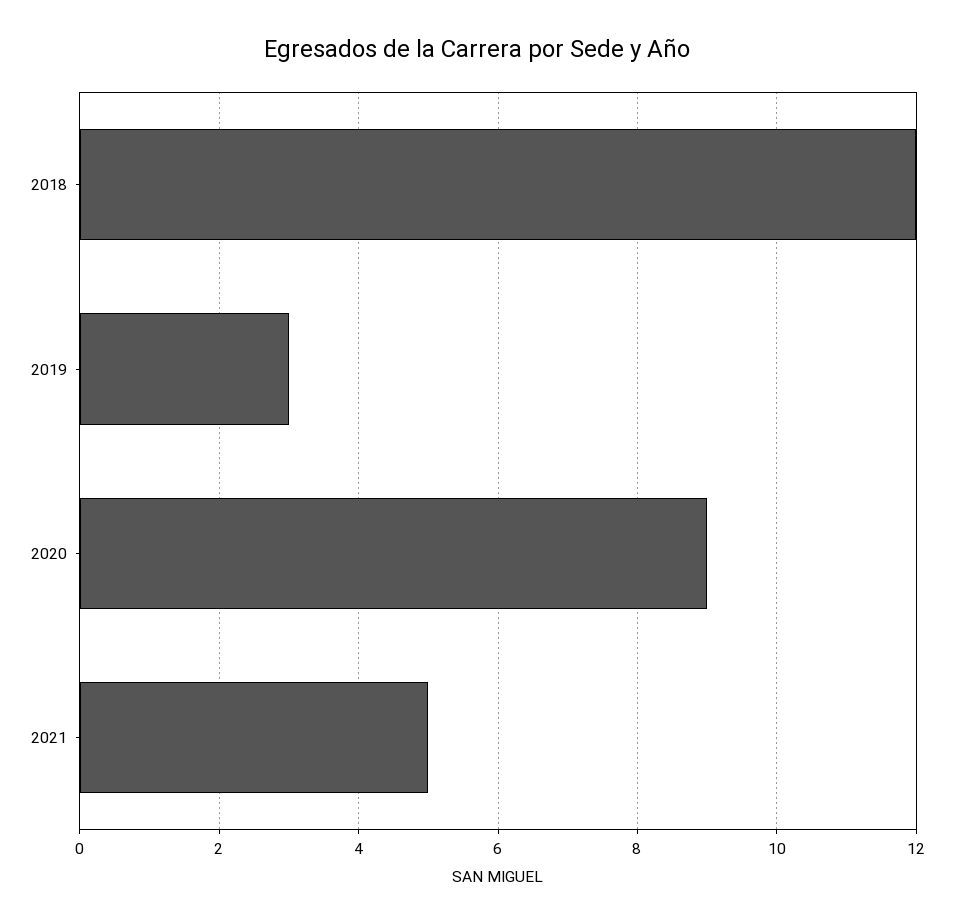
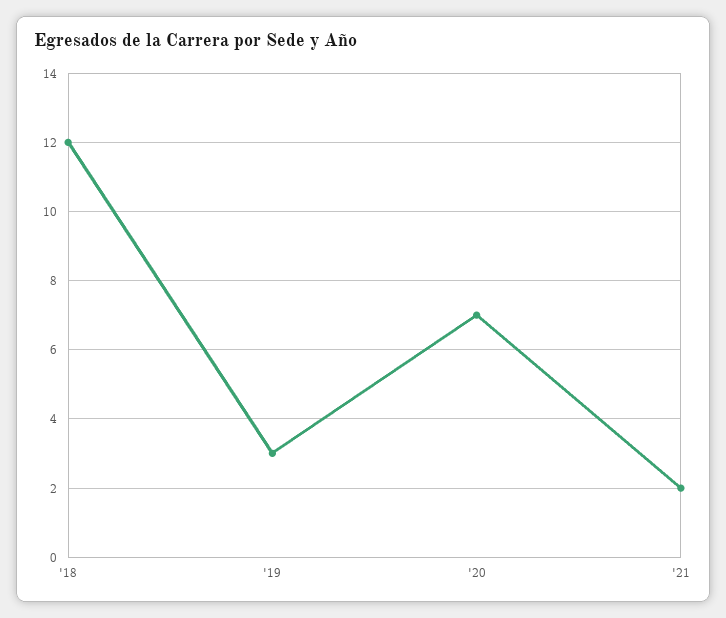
  {
    "2018": 12,
    "2019": 3,
-   "2020": 9,
+   "2020": 7,
-   "2021": 5
+   "2021": 2
  }

